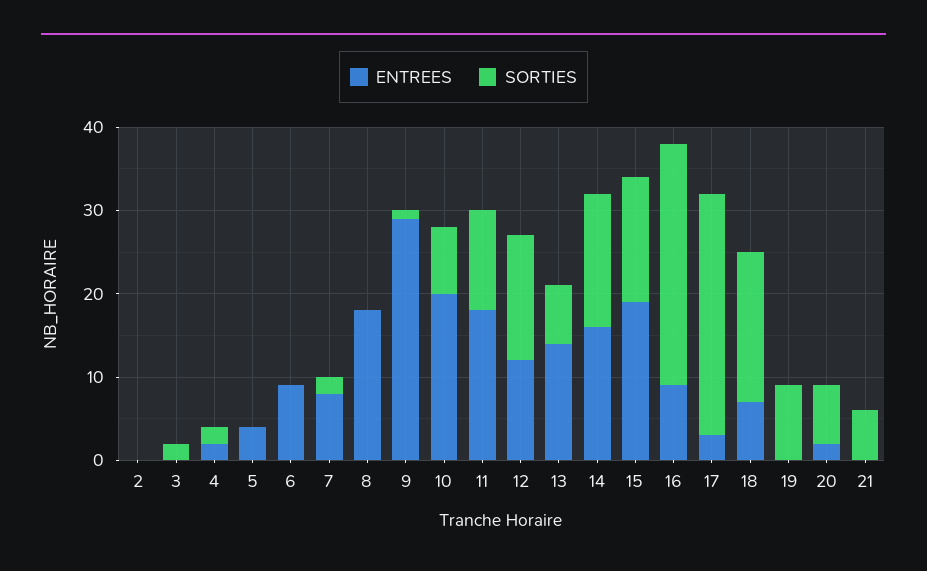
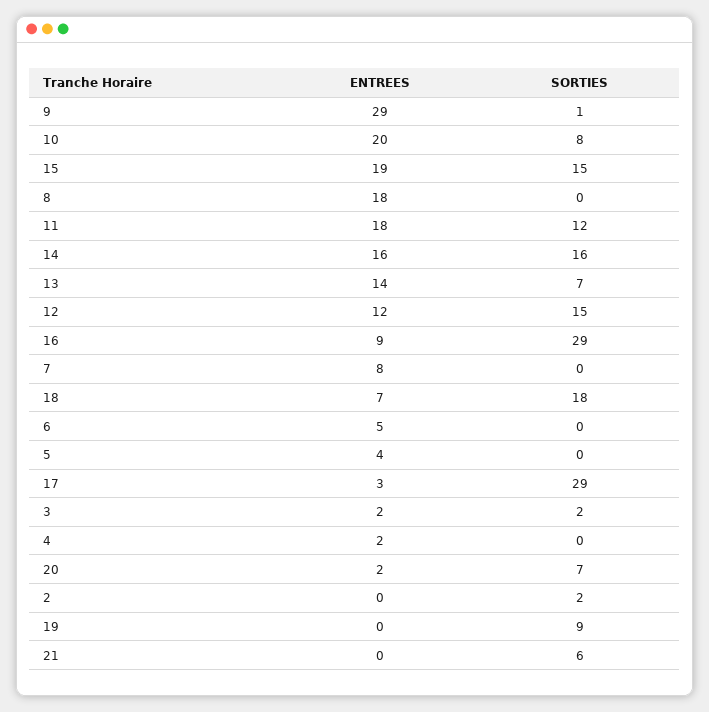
  {
    "ENTREES": {
      "2": 0,
-     "3": 0,
+     "3": 2,
      "4": 2,
      "5": 4,
-     "6": 9,
+     "6": 5,
      "7": 8,
      "8": 18,
      "9": 29,
      "10": 20,
      "11": 18,
      "12": 12,
      "13": 14,
      "14": 16,
      "15": 19,
      "16": 9,
      "17": 3,
      "18": 7,
      "19": 0,
      "20": 2,
      "21": 0
    },
    "SORTIES": {
-     "2": 0,
+     "2": 2,
      "3": 2,
-     "4": 2,
+     "4": 0,
      "5": 0,
      "6": 0,
-     "7": 2,
+     "7": 0,
      "8": 0,
      "9": 1,
      "10": 8,
      "11": 12,
      "12": 15,
      "13": 7,
      "14": 16,
      "15": 15,
      "16": 29,
      "17": 29,
      "18": 18,
      "19": 9,
      "20": 7,
      "21": 6
    }
  }

